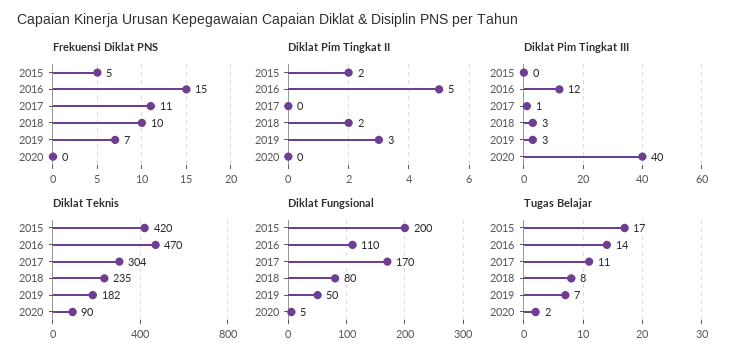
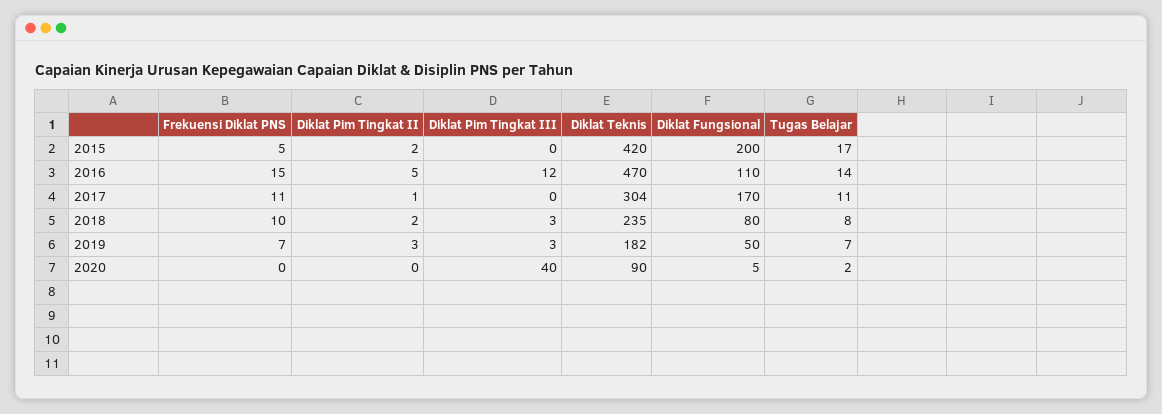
  {
    "Frekuensi Diklat PNS": {
      "2015": 5,
      "2016": 15,
      "2017": 11,
      "2018": 10,
      "2019": 7,
      "2020": 0
    },
    "Diklat Pim Tingkat II": {
      "2015": 2,
      "2016": 5,
-     "2017": 0,
+     "2017": 1,
      "2018": 2,
      "2019": 3,
      "2020": 0
    },
    "Diklat Pim Tingkat III": {
      "2015": 0,
      "2016": 12,
-     "2017": 1,
+     "2017": 0,
      "2018": 3,
      "2019": 3,
      "2020": 40
    },
    "Diklat Teknis": {
      "2015": 420,
      "2016": 470,
      "2017": 304,
      "2018": 235,
      "2019": 182,
      "2020": 90
    },
    "Diklat Fungsional": {
      "2015": 200,
      "2016": 110,
      "2017": 170,
      "2018": 80,
      "2019": 50,
      "2020": 5
    },
    "Tugas Belajar": {
      "2015": 17,
      "2016": 14,
      "2017": 11,
      "2018": 8,
      "2019": 7,
      "2020": 2
    }
  }

